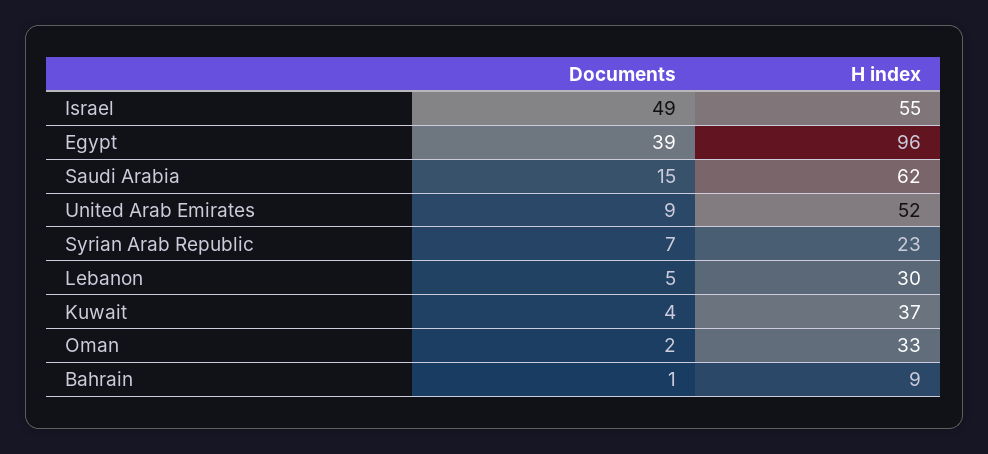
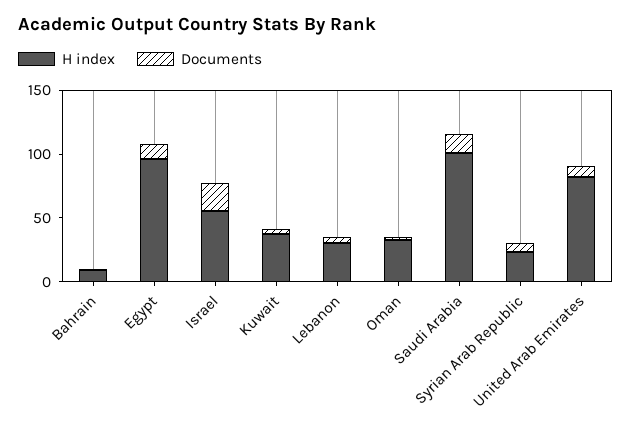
  {
    "Documents": {
-     "Israel": 49,
+     "Israel": 20,
-     "Egypt": 39,
+     "Egypt": 10,
      "Saudi Arabia": 15,
      "United Arab Emirates": 9,
      "Syrian Arab Republic": 7,
      "Lebanon": 5,
      "Kuwait": 4,
      "Oman": 2,
      "Bahrain": 1
    },
    "H index": {
      "Israel": 55,
      "Egypt": 96,
-     "Saudi Arabia": 62,
+     "Saudi Arabia": 100,
-     "United Arab Emirates": 52,
+     "United Arab Emirates": 80,
      "Syrian Arab Republic": 23,
      "Lebanon": 30,
      "Kuwait": 37,
      "Oman": 33,
      "Bahrain": 9
    }
  }

